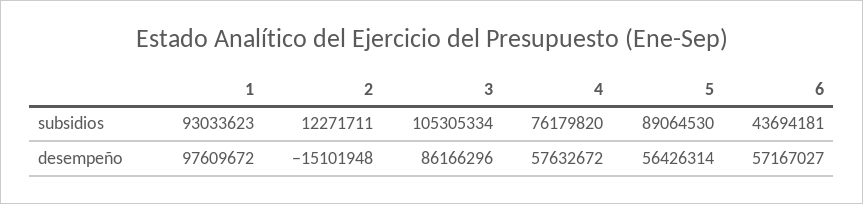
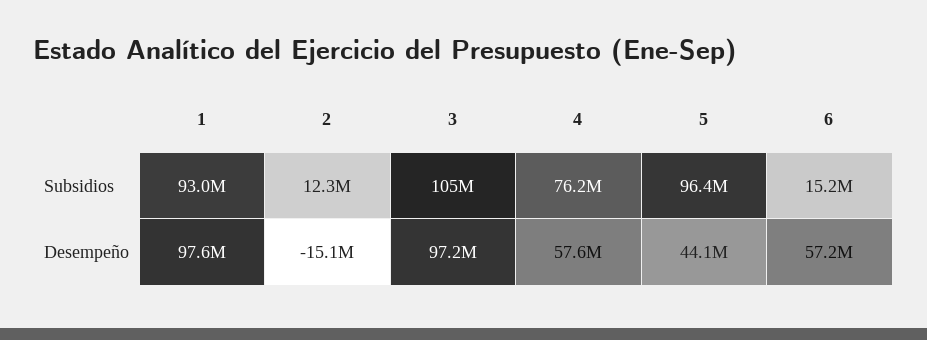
  {
    "1": {
      "subsidios": 93033623,
      "desempeño": 97609672
    },
    "2": {
      "subsidios": 12271711,
      "desempeño": -15101948
    },
    "3": {
      "subsidios": 105305334,
-     "desempeño": 86166296
+     "desempeño": 97200000
    },
    "4": {
      "subsidios": 76179820,
      "desempeño": 57632672
    },
    "5": {
-     "subsidios": 89064530,
+     "subsidios": 96400000,
-     "desempeño": 56426314
+     "desempeño": 44100000
    },
    "6": {
-     "subsidios": 43694181,
+     "subsidios": 15200000,
      "desempeño": 57167027
    }
  }

